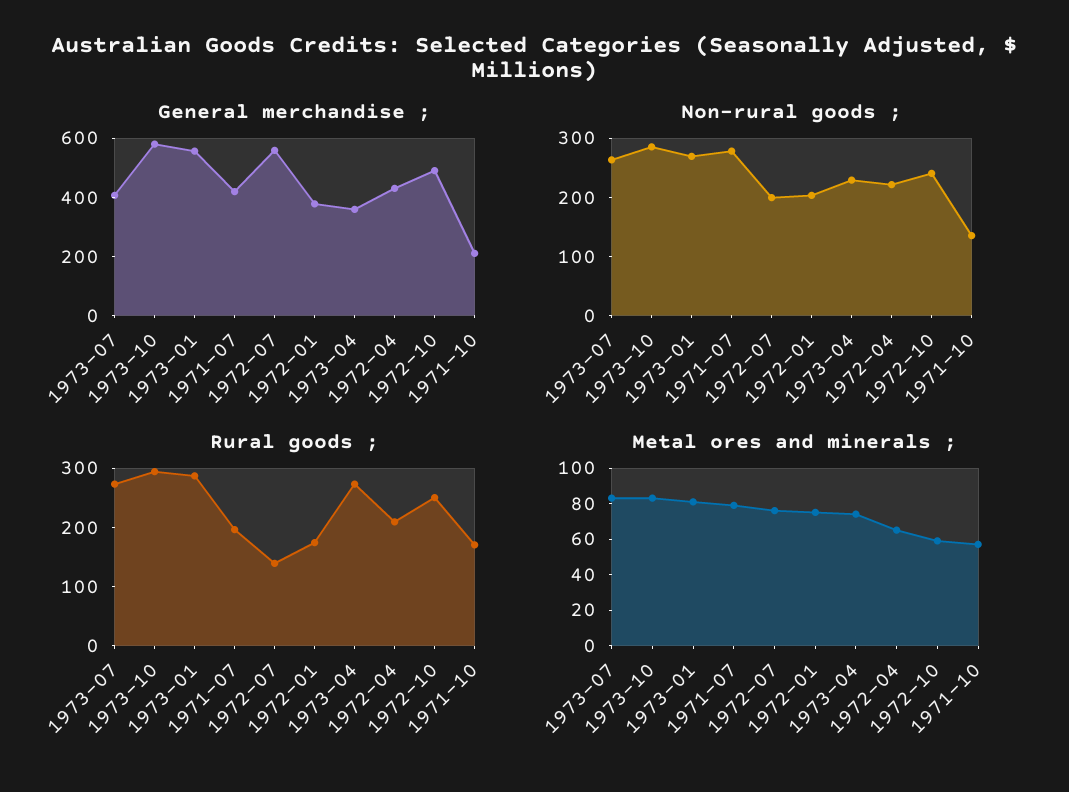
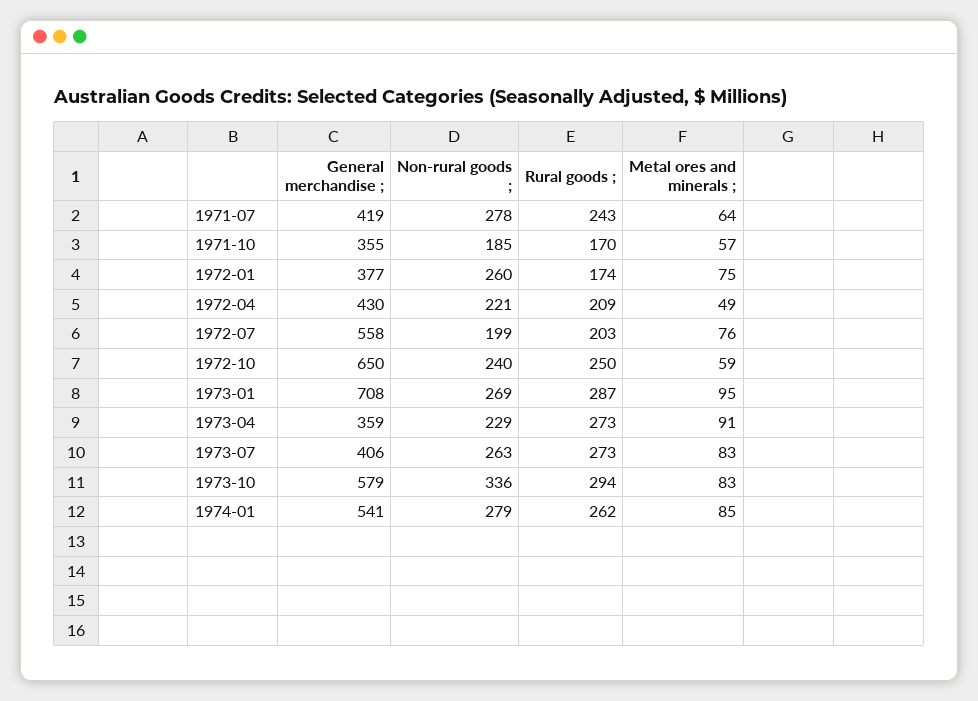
  {
    "General merchandise ;": {
      "1973-07": 406,
      "1973-10": 579,
-     "1973-01": 550,
+     "1973-01": 708,
      "1971-07": 419,
      "1972-07": 558,
      "1972-01": 377,
      "1973-04": 359,
      "1972-04": 430,
-     "1972-10": 500,
+     "1972-10": 650,
-     "1971-10": 200
+     "1971-10": 355,
+     "1974-01": 541
    },
    "Non-rural goods ;": {
      "1973-07": 263,
-     "1973-10": 280,
+     "1973-10": 336,
      "1973-01": 269,
      "1971-07": 278,
      "1972-07": 199,
-     "1972-01": 200,
+     "1972-01": 260,
      "1973-04": 229,
      "1972-04": 221,
      "1972-10": 240,
-     "1971-10": 140
+     "1971-10": 185,
+     "1974-01": 279
    },
    "Rural goods ;": {
      "1973-07": 273,
      "1973-10": 294,
      "1973-01": 287,
-     "1971-07": 200,
+     "1971-07": 243,
-     "1972-07": 140,
+     "1972-07": 203,
      "1972-01": 174,
      "1973-04": 273,
      "1972-04": 209,
      "1972-10": 250,
-     "1971-10": 170
+     "1971-10": 170,
+     "1974-01": 262
    },
    "Metal ores and minerals ;": {
      "1973-07": 83,
      "1973-10": 83,
-     "1973-01": 80,
+     "1973-01": 95,
-     "1971-07": 80,
+     "1971-07": 64,
      "1972-07": 76,
      "1972-01": 75,
-     "1973-04": 75,
+     "1973-04": 91,
-     "1972-04": 65,
+     "1972-04": 49,
      "1972-10": 59,
-     "1971-10": 57
+     "1971-10": 57,
+     "1974-01": 85
    }
  }

